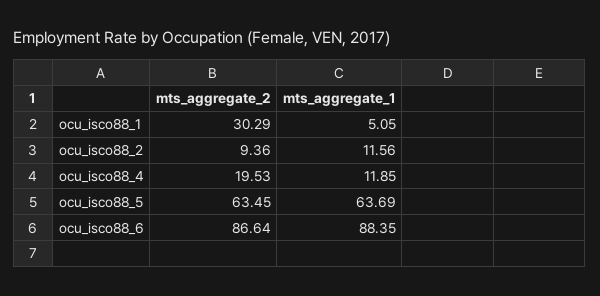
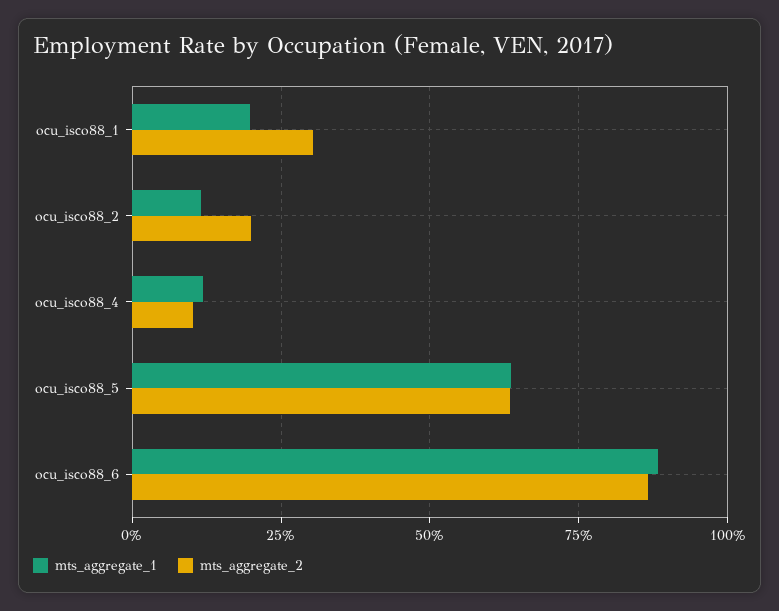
  {
    "mts_aggregate_2": {
      "ocu_isco88_1": 30.29,
-     "ocu_isco88_2": 9.36,
+     "ocu_isco88_2": 20,
-     "ocu_isco88_4": 19.53,
+     "ocu_isco88_4": 10,
      "ocu_isco88_5": 63.45,
      "ocu_isco88_6": 86.64
    },
    "mts_aggregate_1": {
-     "ocu_isco88_1": 5.05,
+     "ocu_isco88_1": 20,
      "ocu_isco88_2": 11.56,
      "ocu_isco88_4": 11.85,
      "ocu_isco88_5": 63.69,
      "ocu_isco88_6": 88.35
    }
  }

